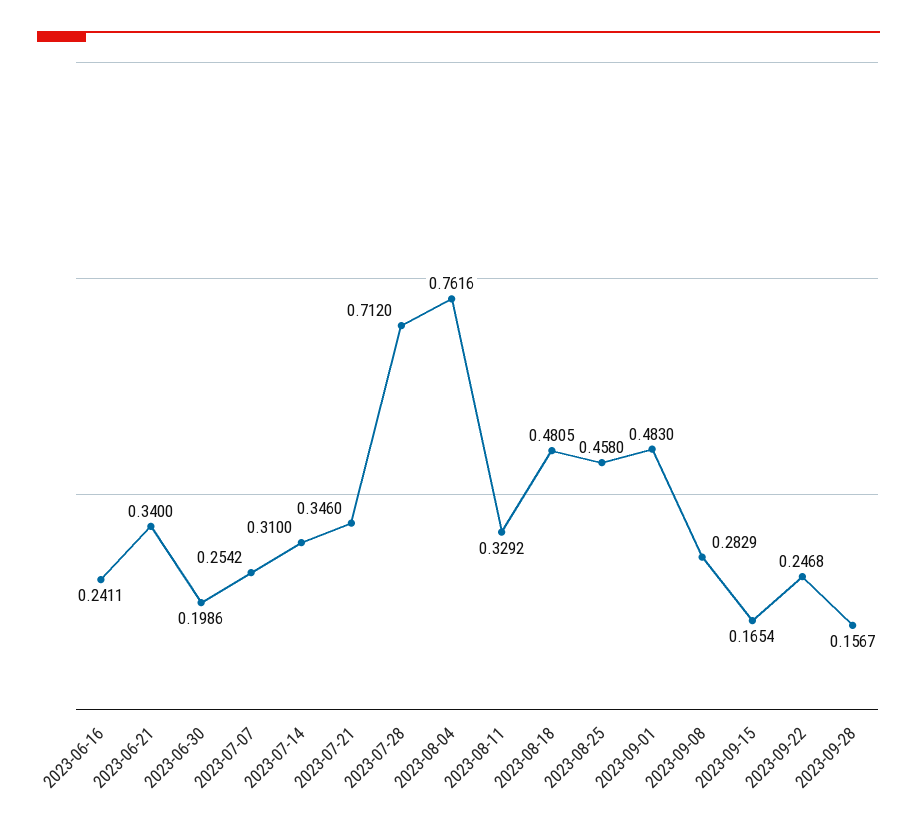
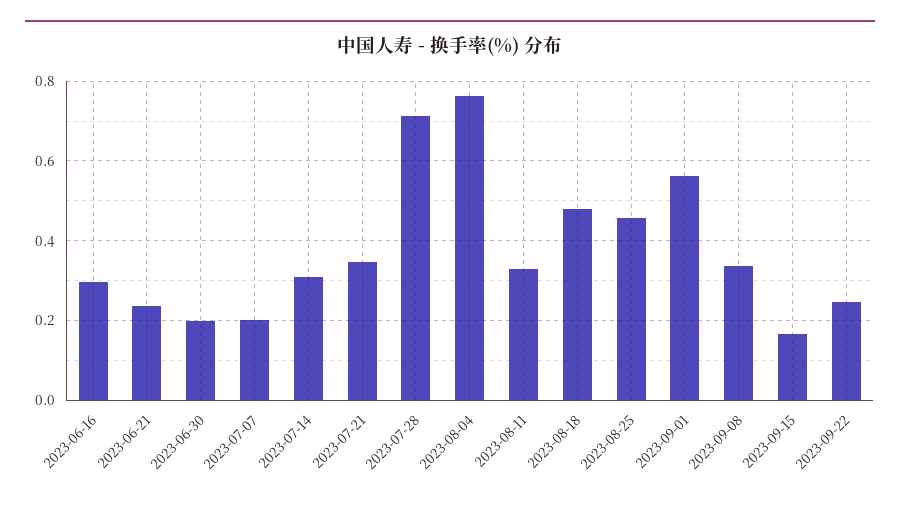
  {
-   "2023-06-16": 0.2411,
+   "2023-06-16": 0.3,
-   "2023-06-21": 0.34,
+   "2023-06-21": 0.24,
    "2023-06-30": 0.1986,
-   "2023-07-07": 0.2542,
+   "2023-07-07": 0.2,
    "2023-07-14": 0.31,
    "2023-07-21": 0.346,
    "2023-07-28": 0.712,
    "2023-08-04": 0.7616,
    "2023-08-11": 0.3292,
    "2023-08-18": 0.4805,
    "2023-08-25": 0.458,
-   "2023-09-01": 0.483,
+   "2023-09-01": 0.56,
-   "2023-09-08": 0.2829,
+   "2023-09-08": 0.34,
    "2023-09-15": 0.1654,
-   "2023-09-22": 0.2468,
+   "2023-09-22": 0.2468
-   "2023-09-28": 0.1567
  }

